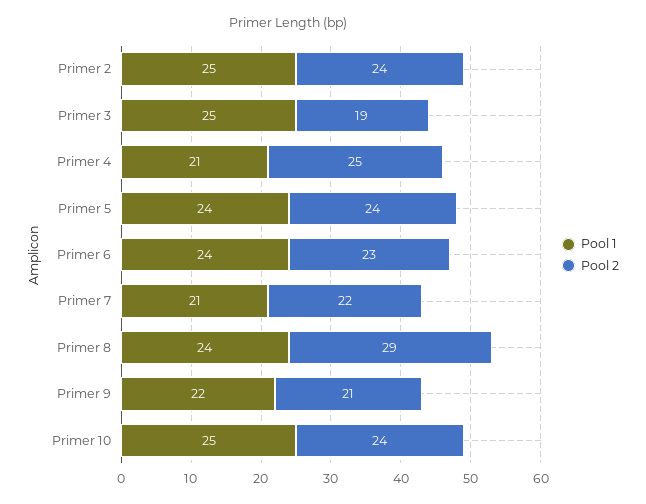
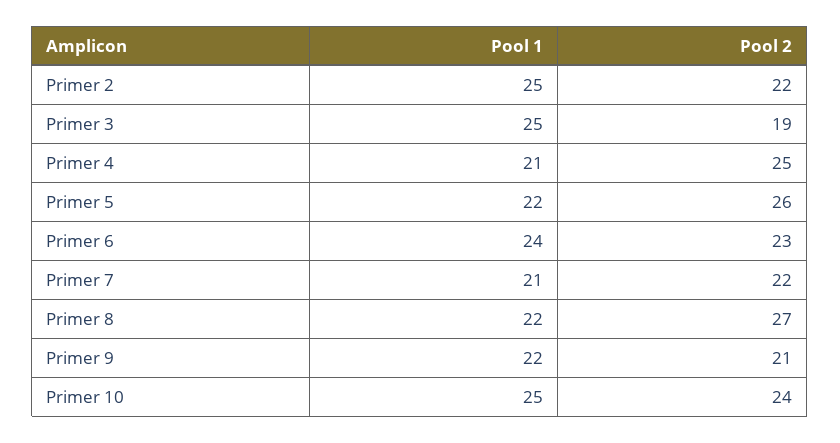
  {
    "Pool 1": {
      "Primer 2": 25,
      "Primer 3": 25,
      "Primer 4": 21,
-     "Primer 5": 24,
+     "Primer 5": 22,
      "Primer 6": 24,
      "Primer 7": 21,
-     "Primer 8": 24,
+     "Primer 8": 22,
      "Primer 9": 22,
      "Primer 10": 25
    },
    "Pool 2": {
-     "Primer 2": 24,
+     "Primer 2": 22,
      "Primer 3": 19,
      "Primer 4": 25,
-     "Primer 5": 24,
+     "Primer 5": 26,
      "Primer 6": 23,
      "Primer 7": 22,
-     "Primer 8": 29,
+     "Primer 8": 27,
      "Primer 9": 21,
      "Primer 10": 24
    }
  }

